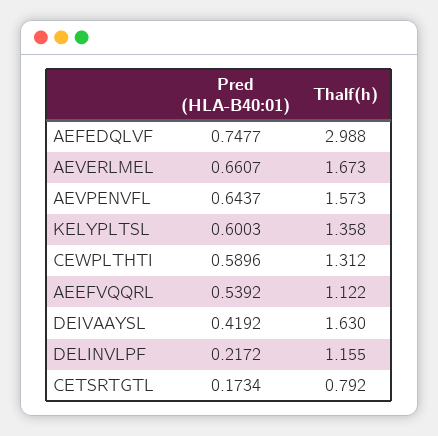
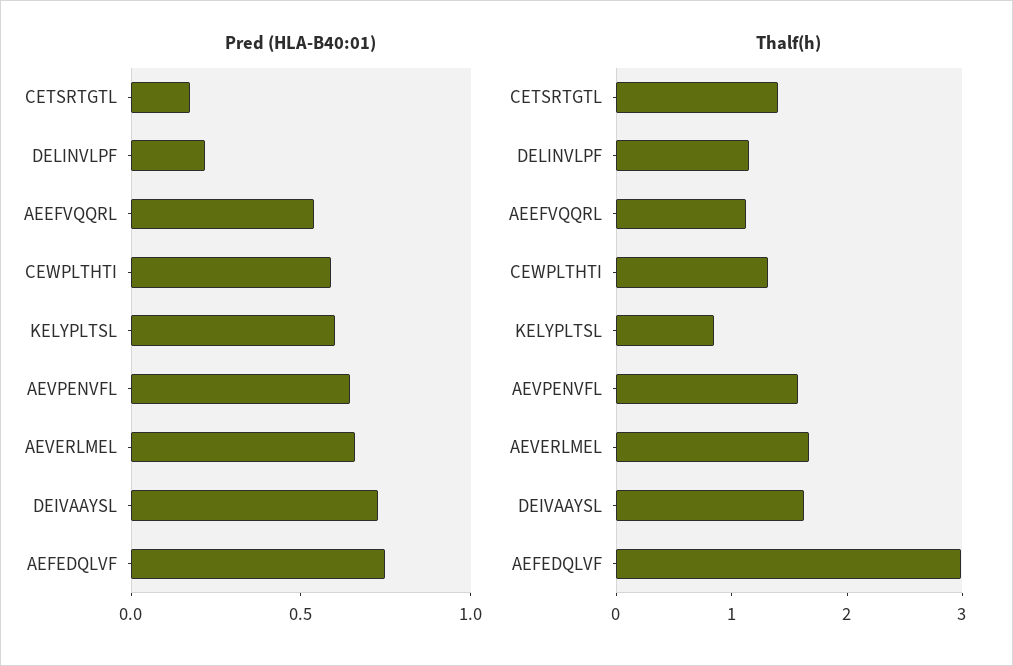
  {
    "Pred (HLA-B40:01)": {
      "AEFEDQLVF": 0.7477,
      "AEVERLMEL": 0.6607,
      "AEVPENVFL": 0.6437,
      "KELYPLTSL": 0.6003,
      "CEWPLTHTI": 0.5896,
      "AEEFVQQRL": 0.5392,
-     "DEIVAAYSL": 0.4192,
+     "DEIVAAYSL": 0.7,
      "DELINVLPF": 0.2172,
      "CETSRTGTL": 0.1734
    },
    "Thalf(h)": {
      "AEFEDQLVF": 2.988,
      "AEVERLMEL": 1.673,
      "AEVPENVFL": 1.573,
-     "KELYPLTSL": 1.358,
+     "KELYPLTSL": 0.8,
      "CEWPLTHTI": 1.312,
      "AEEFVQQRL": 1.122,
      "DEIVAAYSL": 1.63,
      "DELINVLPF": 1.155,
-     "CETSRTGTL": 0.792
+     "CETSRTGTL": 1.4
    }
  }

